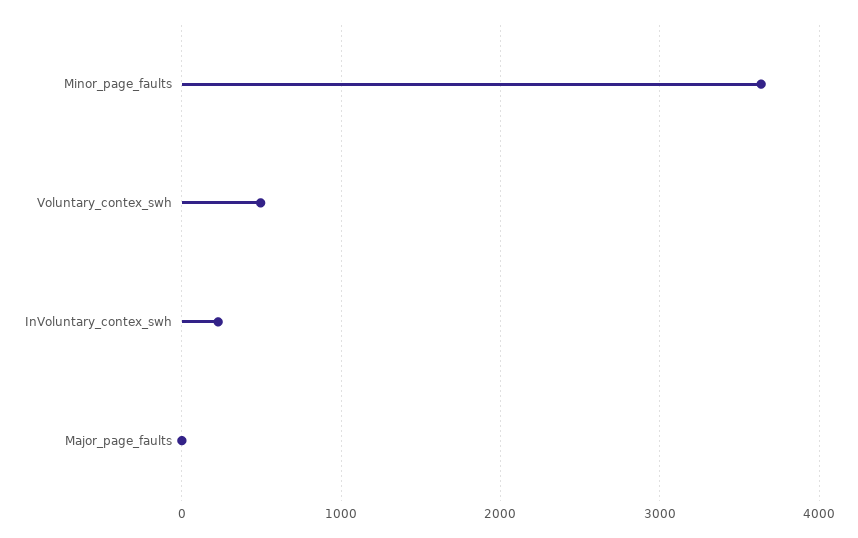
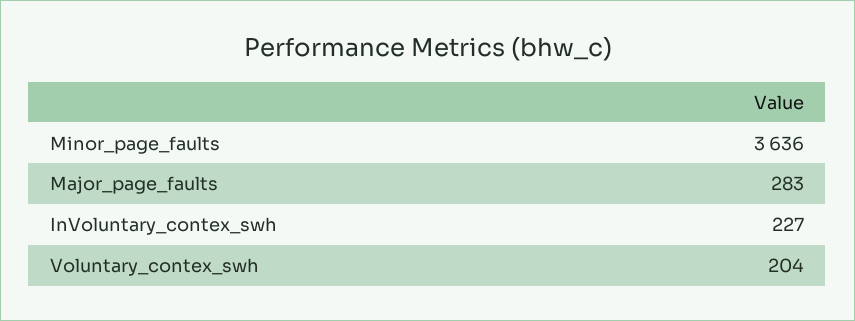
  {
    "Minor_page_faults": 3636,
-   "Voluntary_contex_swh": 500,
+   "Voluntary_contex_swh": 204,
    "InVoluntary_contex_swh": 227,
-   "Major_page_faults": 0
+   "Major_page_faults": 283
  }

